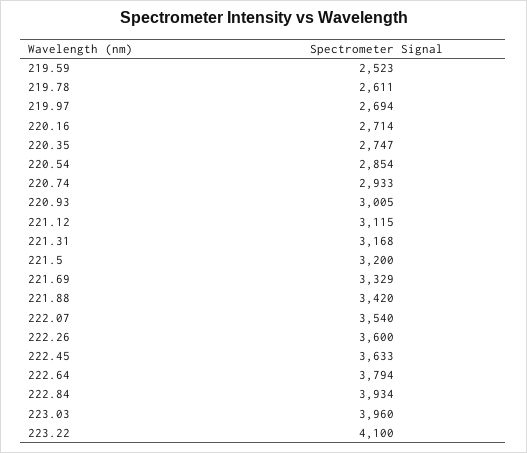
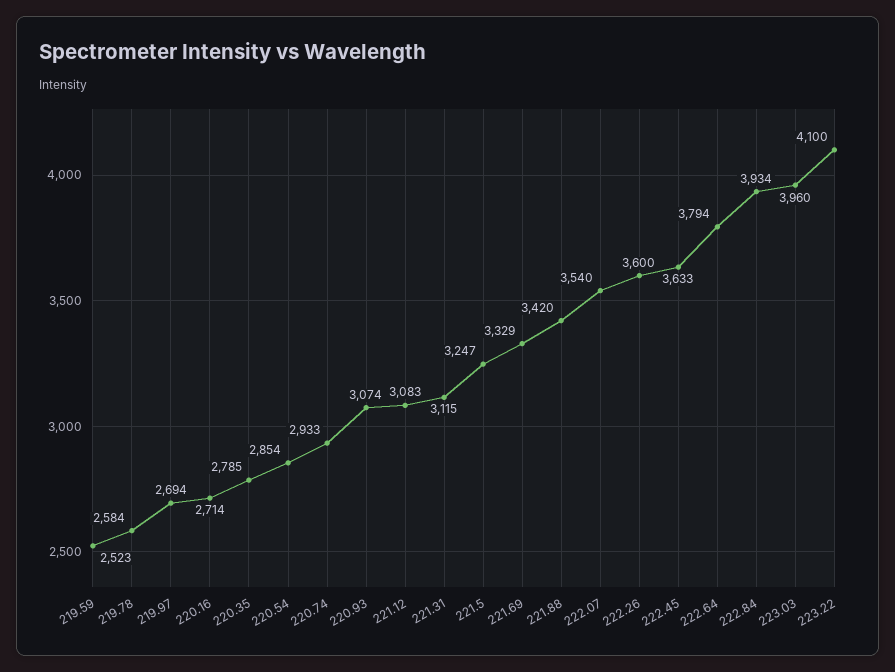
  {
    "219.59": 2523,
-   "219.78": 2611,
+   "219.78": 2584,
    "219.97": 2694,
    "220.16": 2714,
-   "220.35": 2747,
+   "220.35": 2785,
    "220.54": 2854,
    "220.74": 2933,
-   "220.93": 3005,
+   "220.93": 3074,
-   "221.12": 3115,
+   "221.12": 3083,
-   "221.31": 3168,
+   "221.31": 3115,
-   "221.5": 3200,
+   "221.5": 3247,
    "221.69": 3329,
    "221.88": 3420,
    "222.07": 3540,
    "222.26": 3600,
    "222.45": 3633,
    "222.64": 3794,
    "222.84": 3934,
    "223.03": 3960,
    "223.22": 4100
  }

